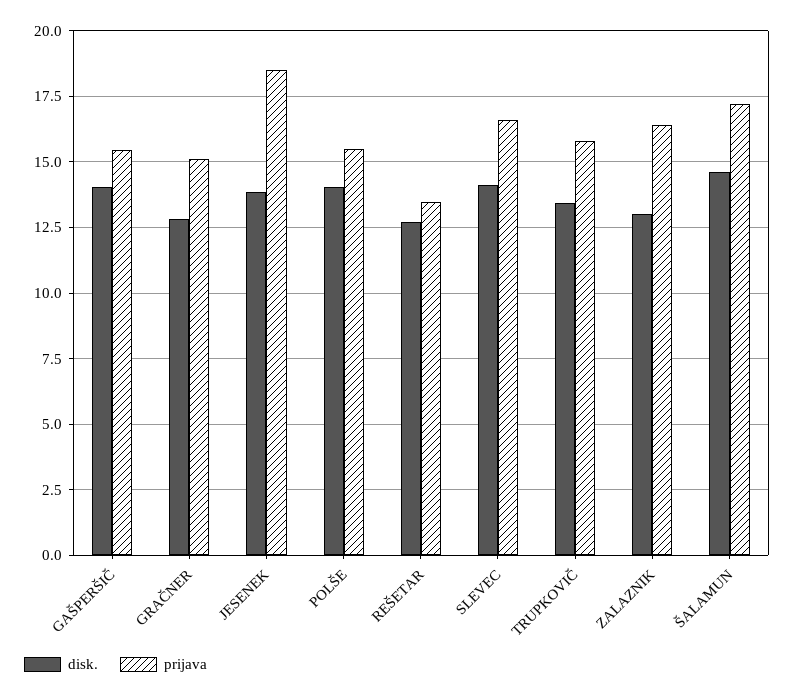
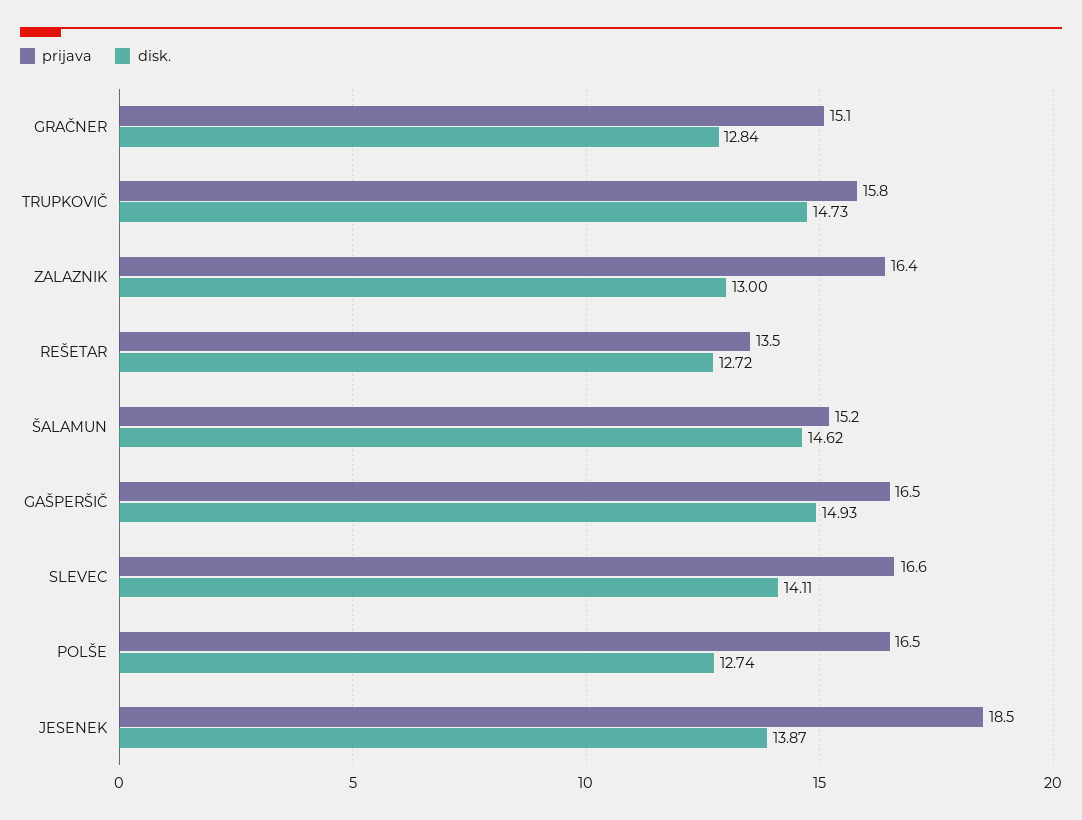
  {
    "disk.": {
-     "GAŠPERŠIČ": 14,
+     "GAŠPERŠIČ": 14.93,
      "GRAČNER": 12.84,
      "JESENEK": 13.87,
-     "POLŠE": 14,
+     "POLŠE": 12.74,
      "REŠETAR": 12.72,
      "SLEVEC": 14.11,
-     "TRUPKOVIČ": 13.5,
+     "TRUPKOVIČ": 14.73,
      "ZALAZNIK": 13,
      "ŠALAMUN": 14.62
    },
    "prijava": {
-     "GAŠPERŠIČ": 15.5,
+     "GAŠPERŠIČ": 16.5,
      "GRAČNER": 15.1,
      "JESENEK": 18.5,
-     "POLŠE": 15.5,
+     "POLŠE": 16.5,
      "REŠETAR": 13.5,
      "SLEVEC": 16.6,
      "TRUPKOVIČ": 15.8,
      "ZALAZNIK": 16.4,
-     "ŠALAMUN": 17.25
+     "ŠALAMUN": 15.2
    }
  }

